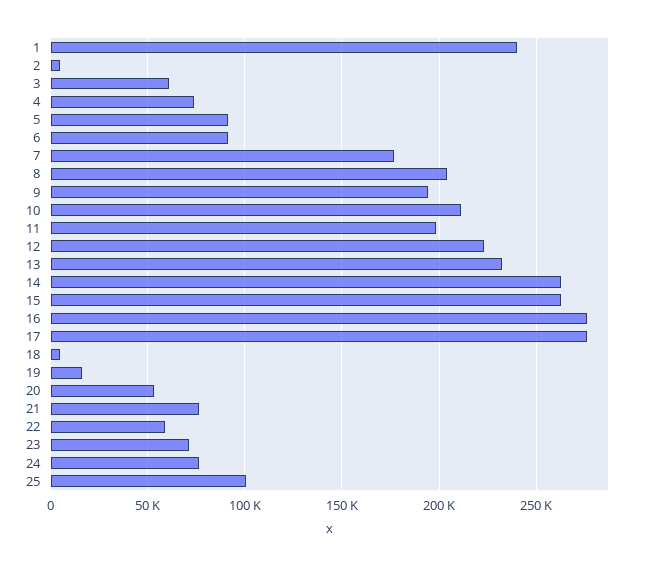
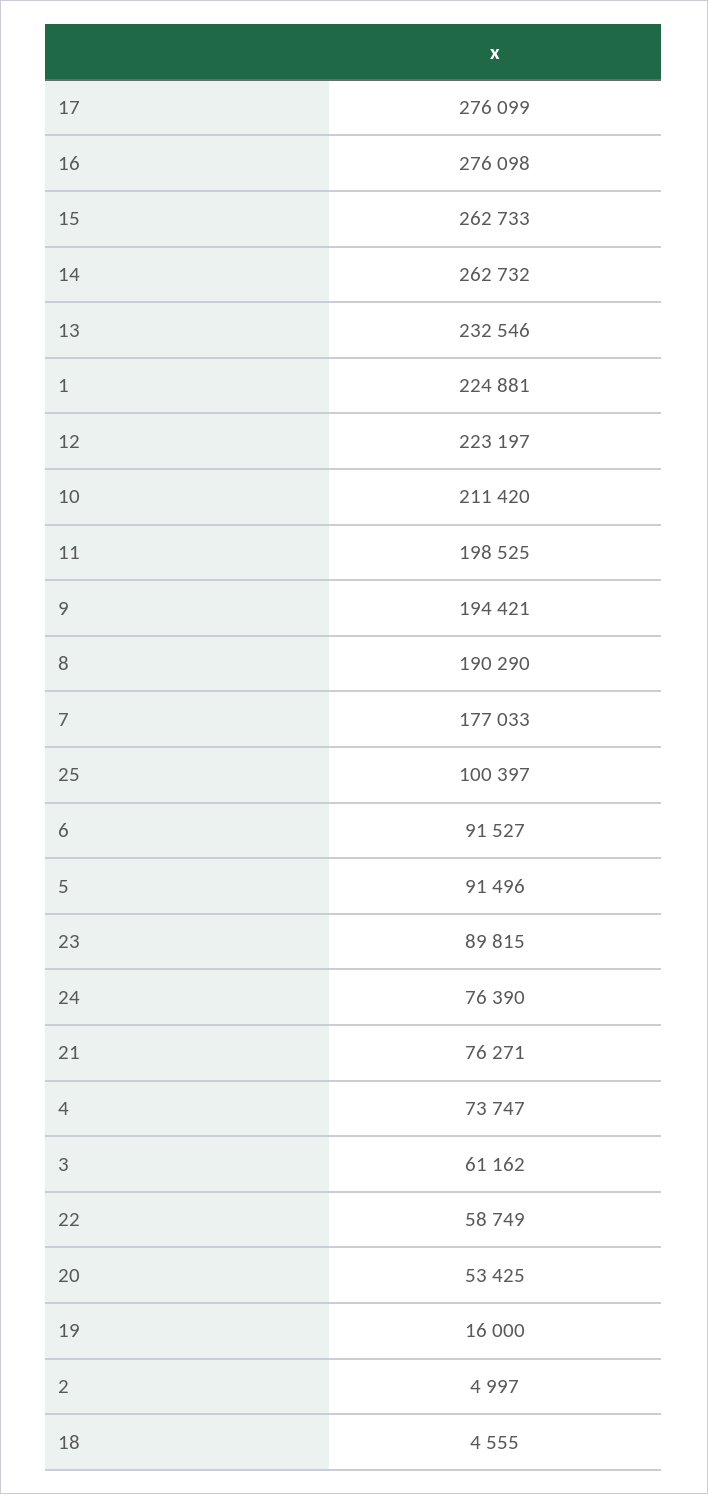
  {
-   "1": 240000,
+   "1": 224881,
    "2": 4997,
    "3": 61162,
    "4": 73747,
    "5": 91496,
    "6": 91527,
    "7": 177033,
-   "8": 205000,
+   "8": 190290,
    "9": 194421,
    "10": 211420,
    "11": 198525,
    "12": 223197,
    "13": 232546,
    "14": 262732,
    "15": 262733,
    "16": 276098,
    "17": 276099,
    "18": 4555,
    "19": 16000,
    "20": 53425,
    "21": 76271,
    "22": 58749,
-   "23": 70000,
+   "23": 89815,
    "24": 76390,
    "25": 100397
  }

